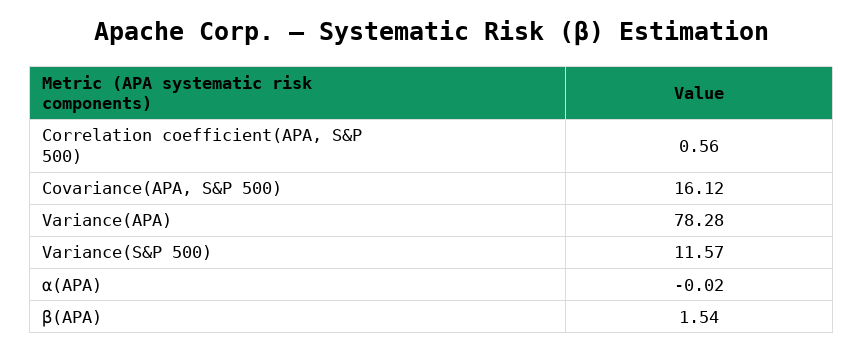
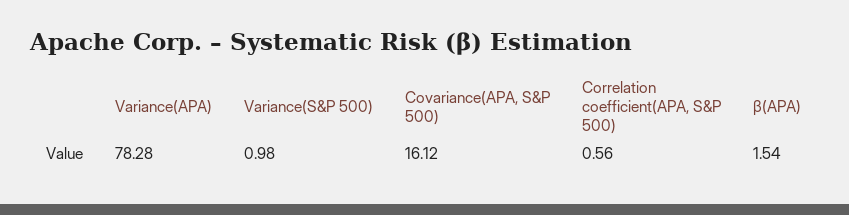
  {
    "Correlation coefficient(APA, S&P 500)": 0.56,
    "Covariance(APA, S&P 500)": 16.12,
    "Variance(APA)": 78.28,
-   "Variance(S&P 500)": 11.57,
+   "Variance(S&P 500)": 0.98,
-   "α(APA)": -0.02,
    "β(APA)": 1.54
  }

